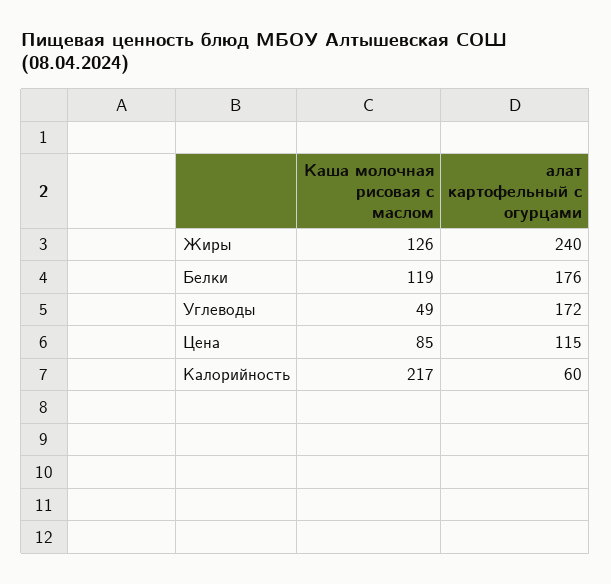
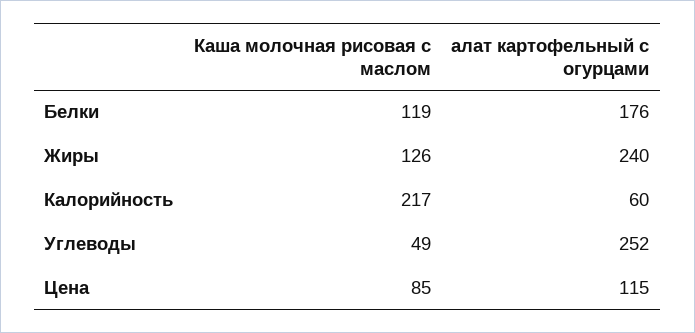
  {
    "Каша молочная рисовая с маслом": {
      "Жиры": 126,
      "Белки": 119,
      "Углеводы": 49,
      "Цена": 85,
      "Калорийность": 217
    },
    "алат картофельный с огурцами": {
      "Жиры": 240,
      "Белки": 176,
-     "Углеводы": 172,
+     "Углеводы": 252,
      "Цена": 115,
      "Калорийность": 60
    }
  }

